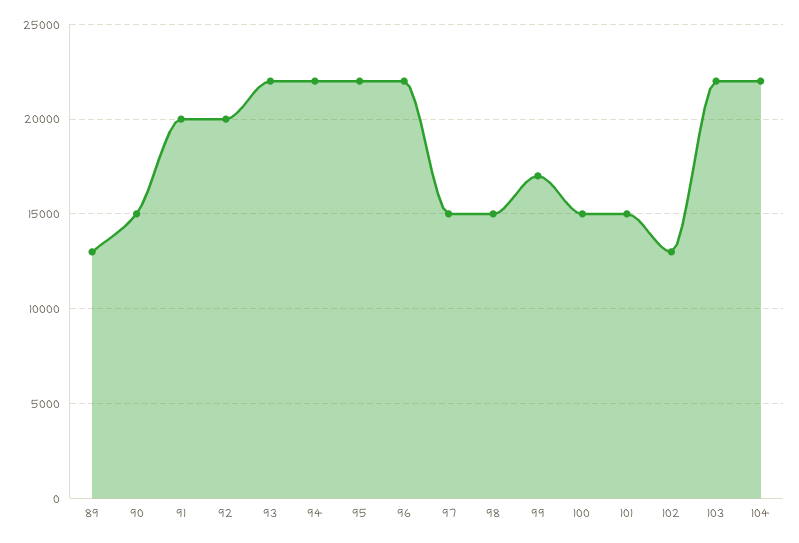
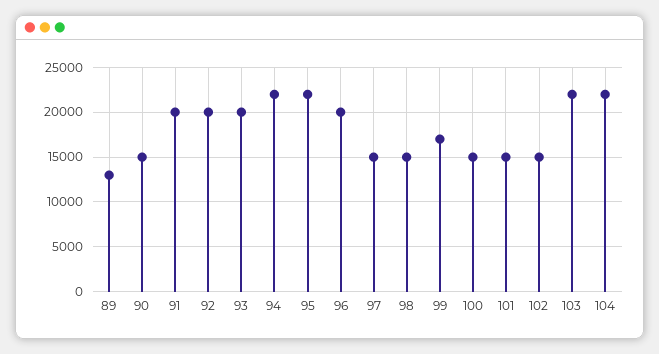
  {
    "89": 13000,
    "90": 15000,
    "91": 20000,
    "92": 20000,
-   "93": 22000,
+   "93": 20000,
    "94": 22000,
    "95": 22000,
-   "96": 22000,
+   "96": 20000,
    "97": 15000,
    "98": 15000,
    "99": 17000,
    "100": 15000,
    "101": 15000,
-   "102": 13000,
+   "102": 15000,
    "103": 22000,
    "104": 22000
  }

